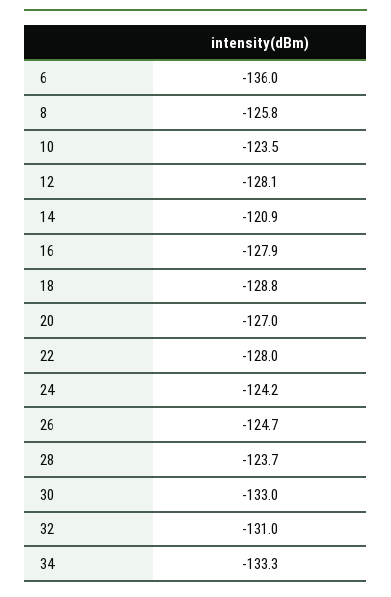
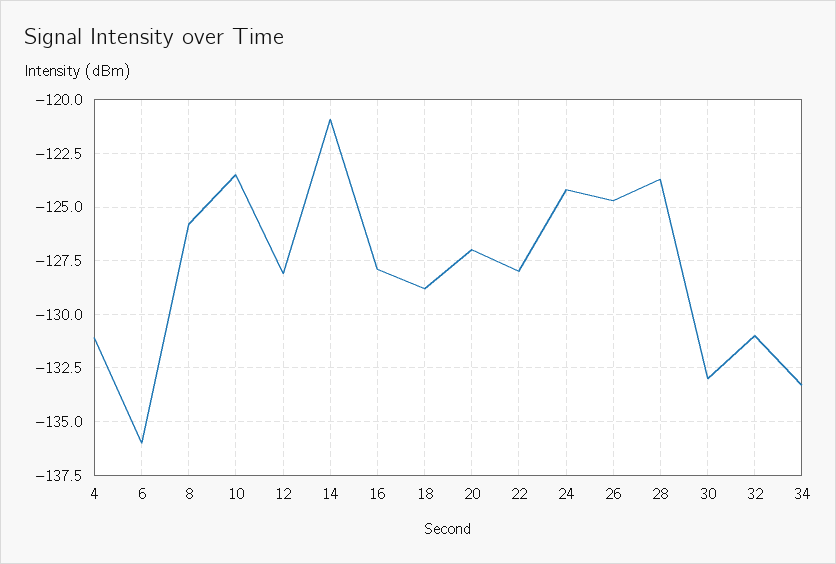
  {
    "6": -136,
    "8": -125.8,
    "10": -123.5,
    "12": -128.1,
    "14": -120.9,
    "16": -127.9,
    "18": -128.8,
    "20": -127,
    "22": -128,
    "24": -124.2,
    "26": -124.7,
    "28": -123.7,
    "30": -133,
    "32": -131,
-   "34": -133.3
+   "34": -133.3,
+   "4": -131
  }

